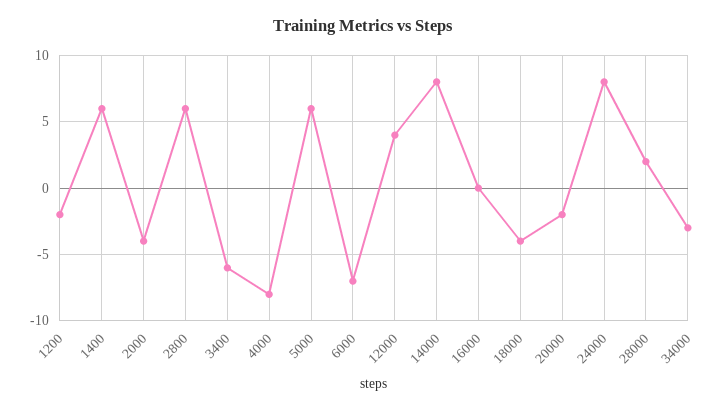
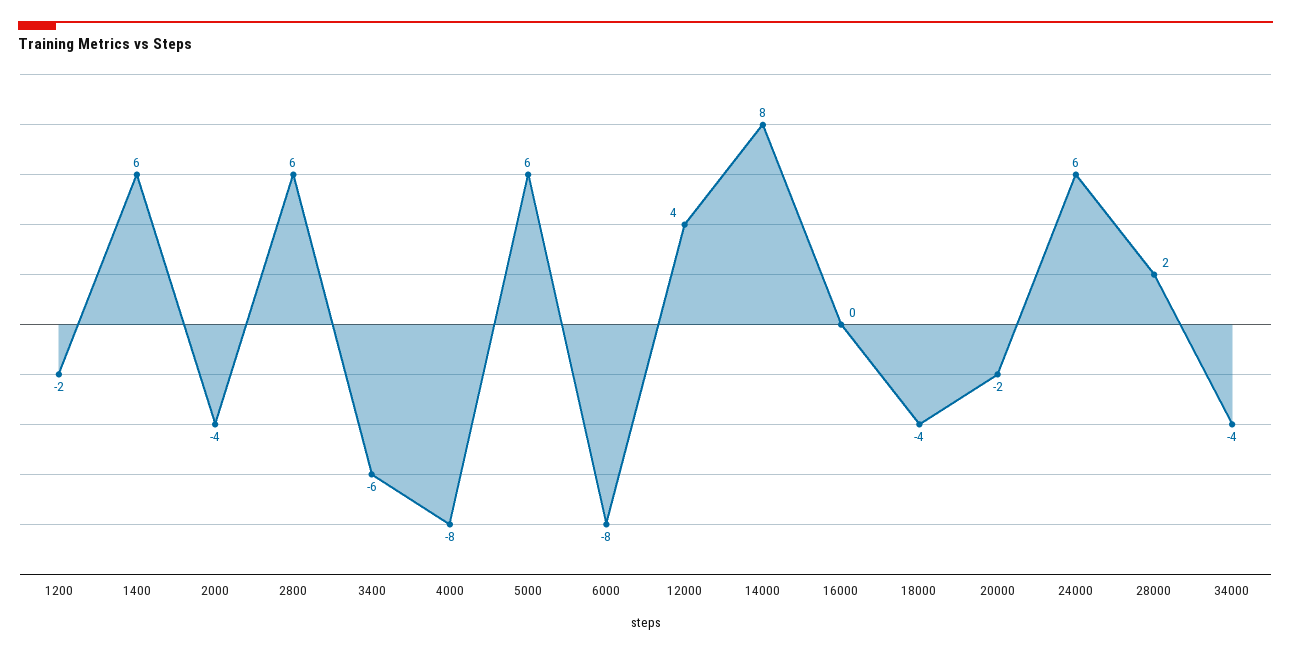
  {
    "1200": -2,
    "1400": 6,
    "2000": -4,
    "2800": 6,
    "3400": -6,
    "4000": -8,
    "5000": 6,
-   "6000": -7,
+   "6000": -8,
    "12000": 4,
    "14000": 8,
    "16000": 0,
    "18000": -4,
    "20000": -2,
-   "24000": 8,
+   "24000": 6,
    "28000": 2,
-   "34000": -3
+   "34000": -4
  }

